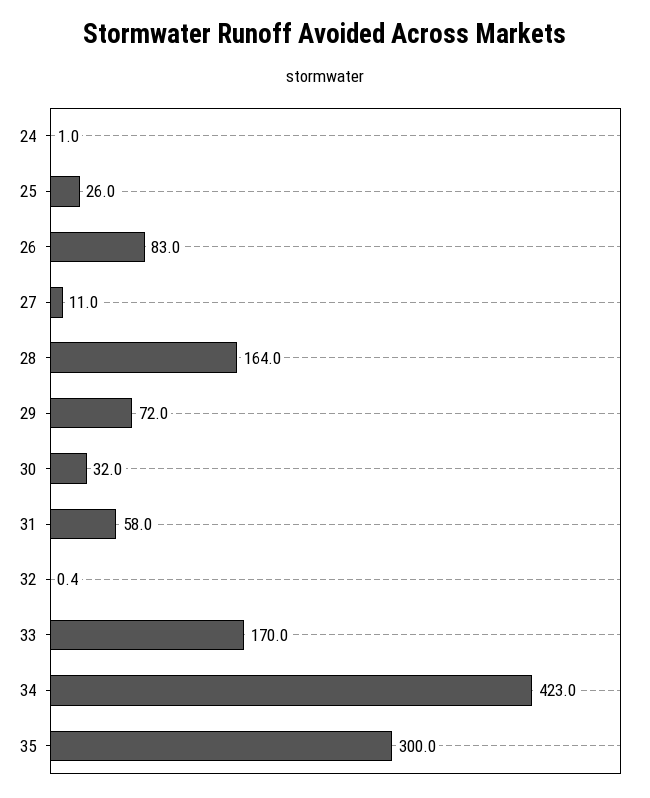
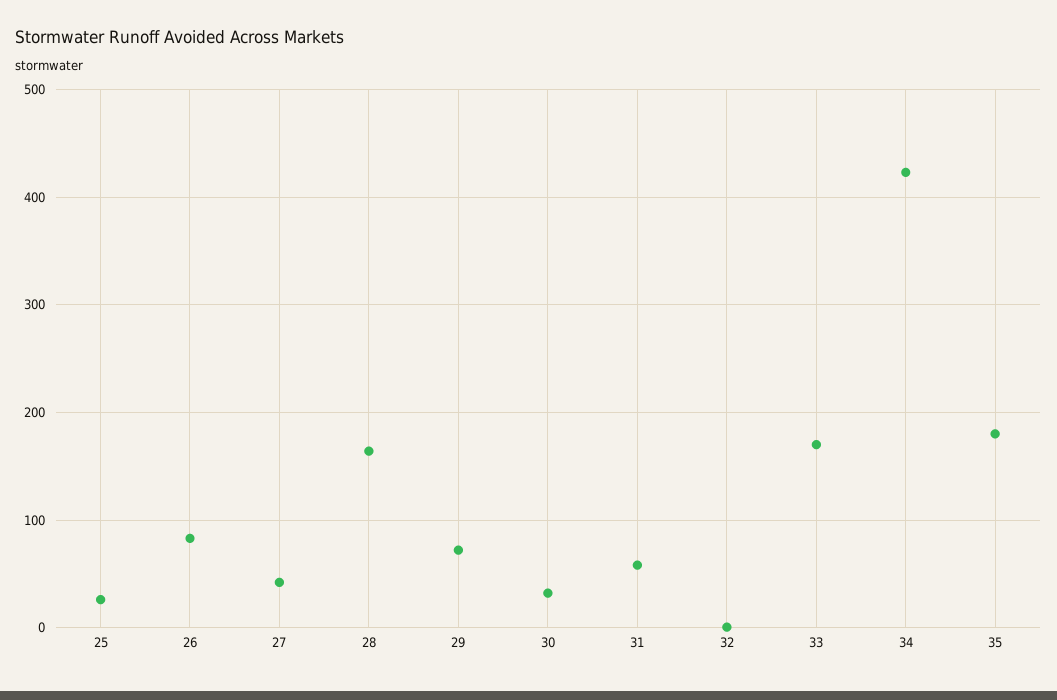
  {
-   "24": 1,
    "25": 26,
    "26": 83,
-   "27": 11,
+   "27": 40,
    "28": 164,
    "29": 72,
    "30": 32,
    "31": 58,
    "32": 0.4,
    "33": 170,
    "34": 423,
-   "35": 300
+   "35": 180
  }

